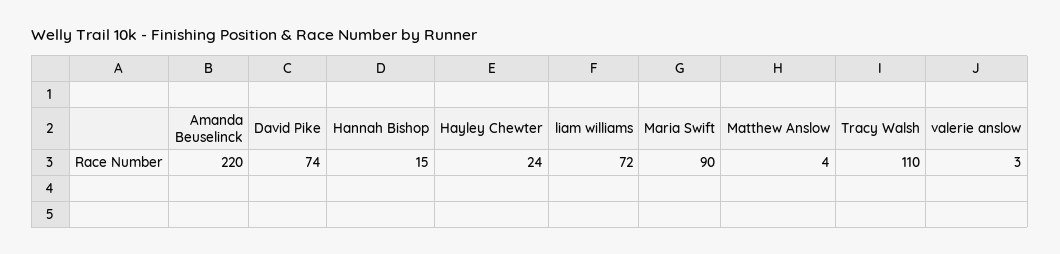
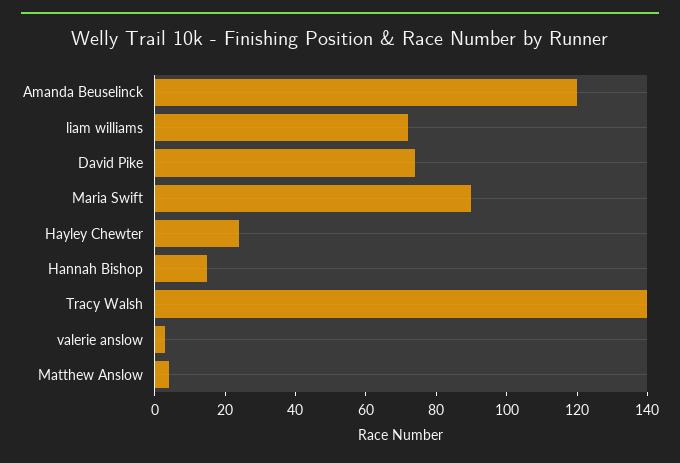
  {
-   "Amanda Beuselinck": 220,
+   "Amanda Beuselinck": 120,
    "David Pike": 74,
    "Hannah Bishop": 15,
    "Hayley Chewter": 24,
    "liam williams": 72,
    "Maria Swift": 90,
    "Matthew Anslow": 4,
-   "Tracy Walsh": 110,
+   "Tracy Walsh": 140,
    "valerie anslow": 3
  }

